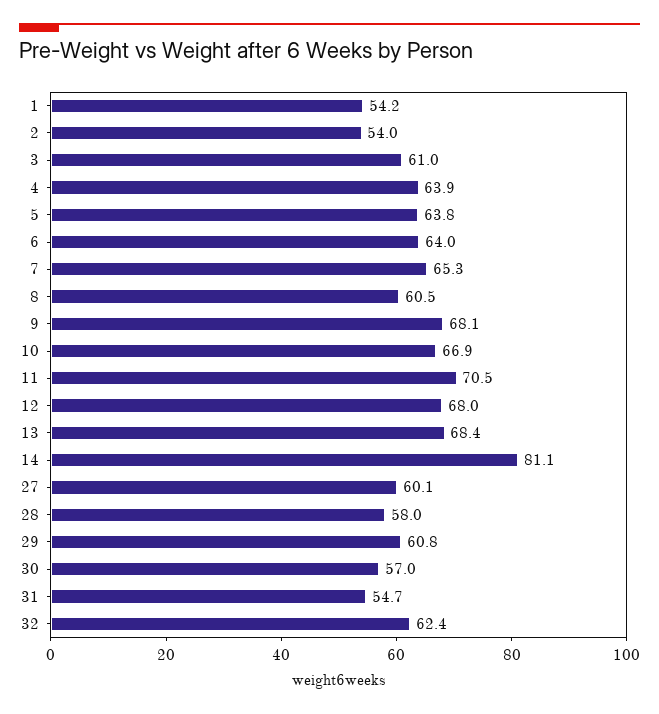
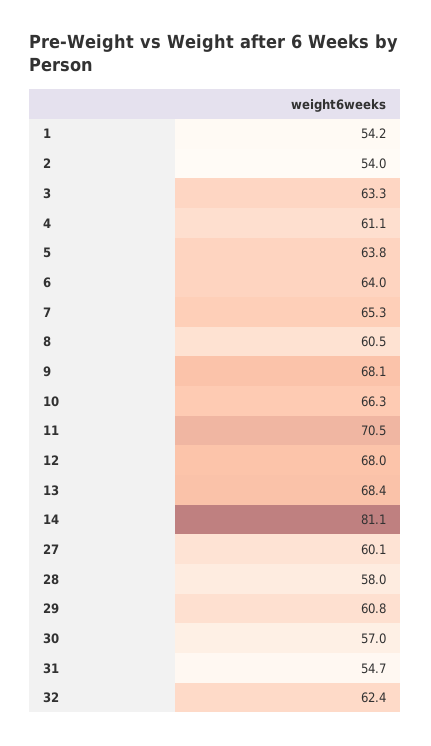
  {
    "1": 54.2,
    "2": 54,
-   "3": 61,
+   "3": 63.3,
-   "4": 63.9,
+   "4": 61.1,
    "5": 63.8,
    "6": 64,
    "7": 65.3,
    "8": 60.5,
    "9": 68.1,
-   "10": 66.9,
+   "10": 66.3,
    "11": 70.5,
    "12": 68,
    "13": 68.4,
    "14": 81.1,
    "27": 60.1,
    "28": 58,
    "29": 60.8,
    "30": 57,
    "31": 54.7,
    "32": 62.4
  }

